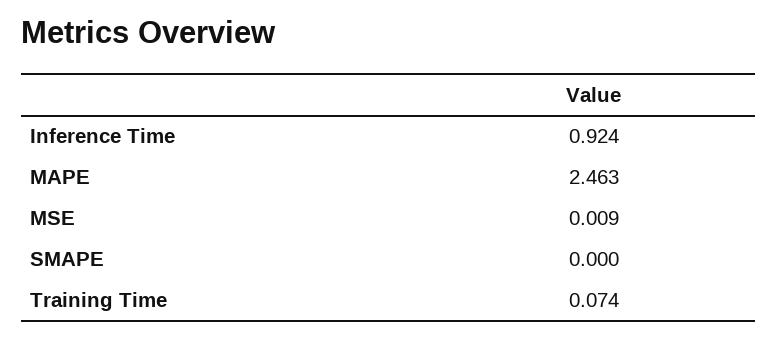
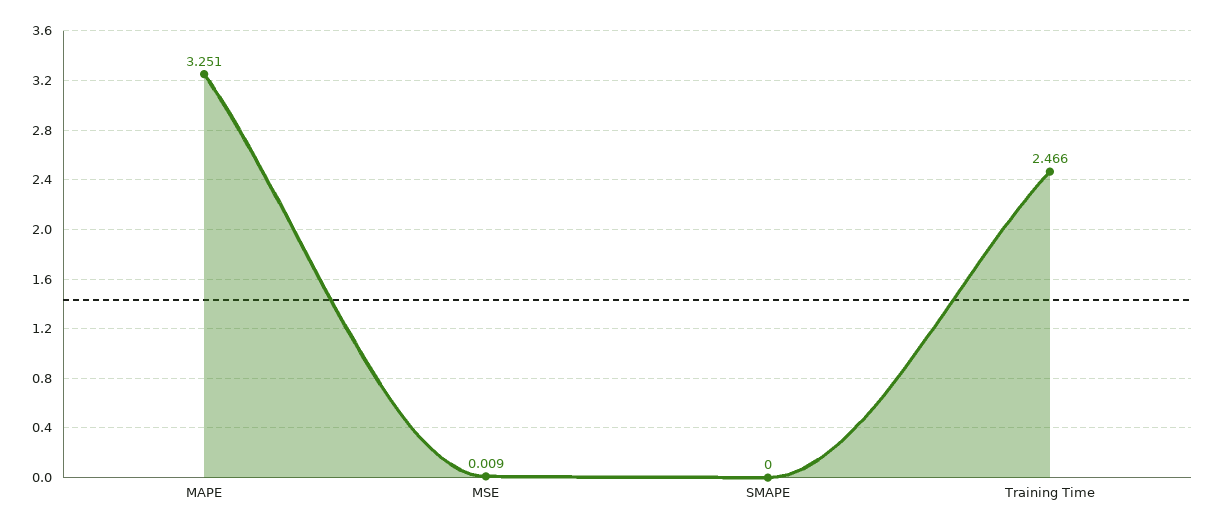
  {
-   "Inference Time": 0.924,
-   "MAPE": 2.463,
+   "MAPE": 3.251,
    "MSE": 0.009,
    "SMAPE": 0,
-   "Training Time": 0.074
+   "Training Time": 2.466
  }

